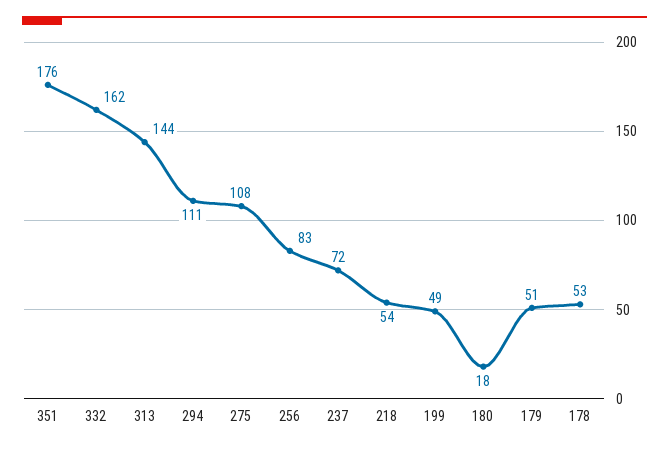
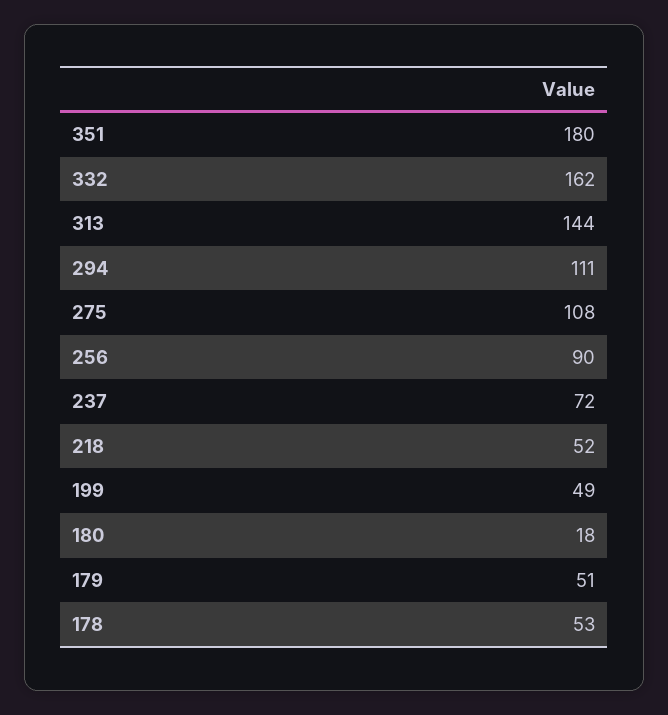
  {
-   "351": 176,
+   "351": 180,
    "332": 162,
    "313": 144,
    "294": 111,
    "275": 108,
-   "256": 83,
+   "256": 90,
    "237": 72,
-   "218": 54,
+   "218": 52,
    "199": 49,
    "180": 18,
    "179": 51,
    "178": 53
  }

